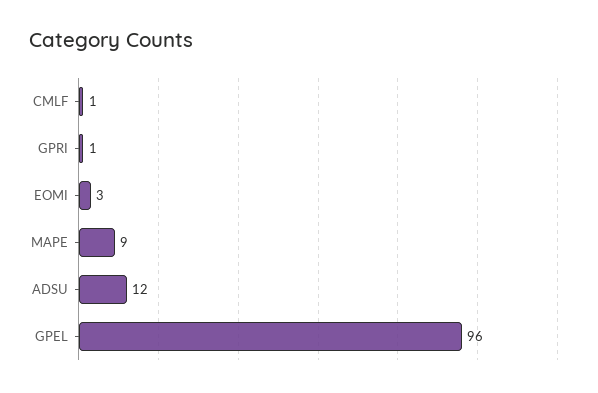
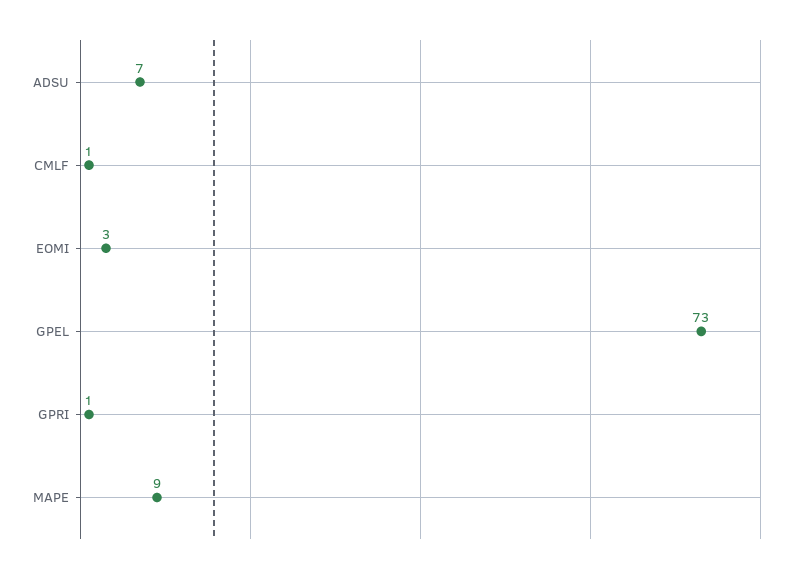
  {
    "CMLF": 1,
    "GPRI": 1,
    "EOMI": 3,
    "MAPE": 9,
-   "ADSU": 12,
+   "ADSU": 7,
-   "GPEL": 96
+   "GPEL": 73
  }

